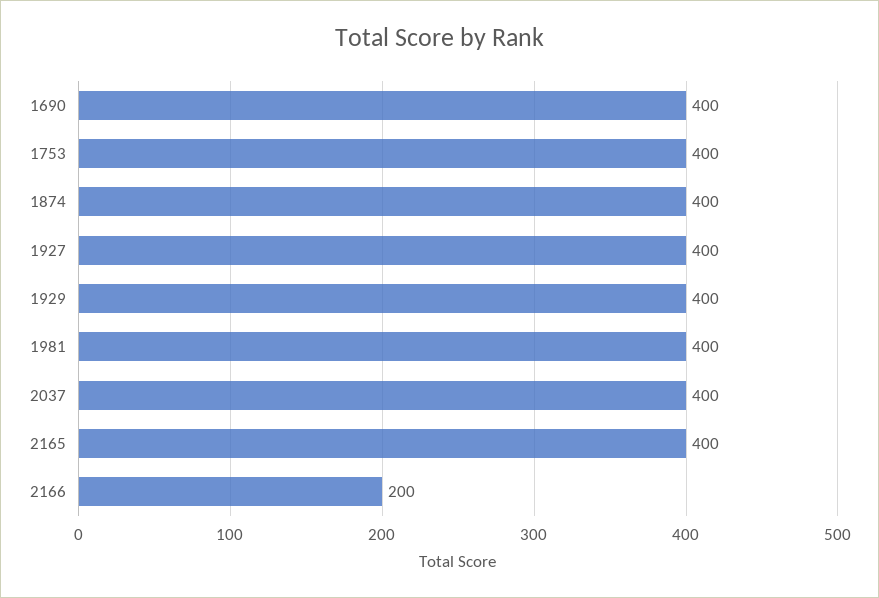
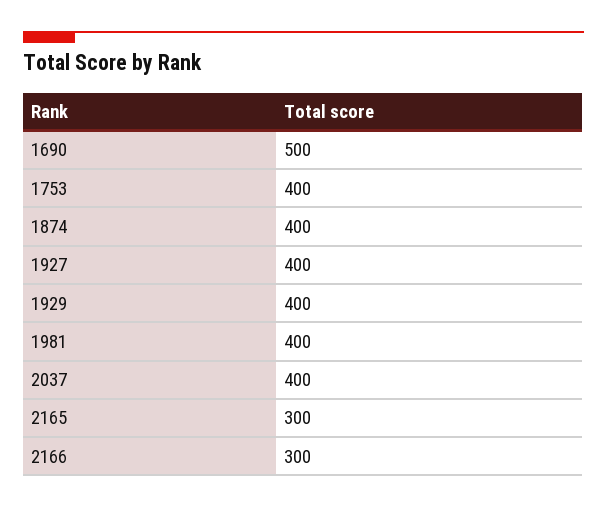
  {
-   "1690": 400,
+   "1690": 500,
    "1753": 400,
    "1874": 400,
    "1927": 400,
    "1929": 400,
    "1981": 400,
    "2037": 400,
-   "2165": 400,
+   "2165": 300,
-   "2166": 200
+   "2166": 300
  }

